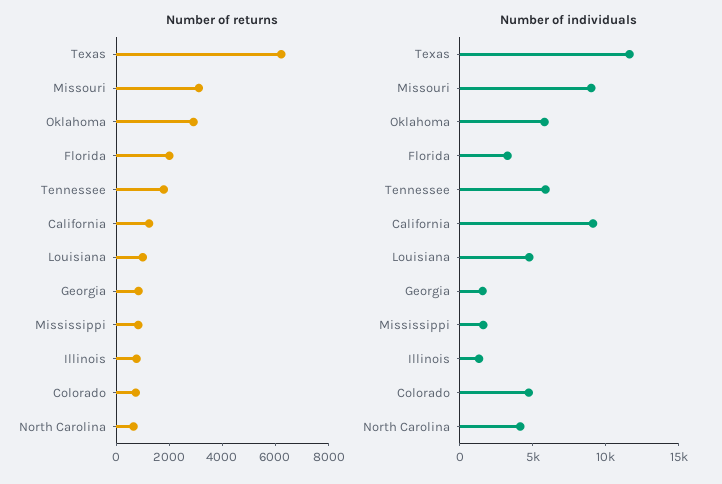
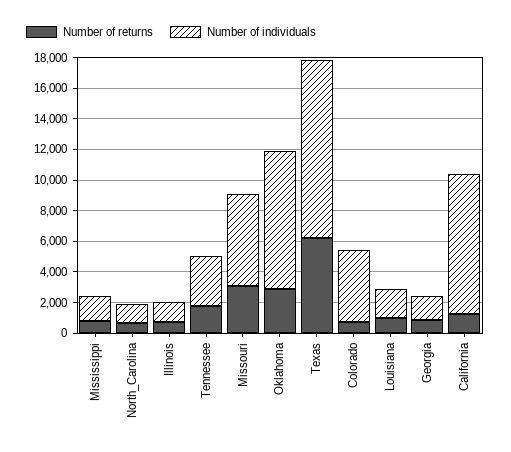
  {
    "Number of returns": {
      "Texas": 6000,
      "Missouri": 3000,
      "Oklahoma": 3000,
-     "Florida": 2000,
      "Tennessee": 2000,
      "California": 1000,
      "Louisiana": 1000,
      "Georgia": 1000,
      "Mississippi": 1000,
      "Illinois": 1000,
      "Colorado": 500,
      "North Carolina": 500
    },
    "Number of individuals": {
      "Texas": 12000,
-     "Missouri": 9000,
+     "Missouri": 6000,
-     "Oklahoma": 6000,
+     "Oklahoma": 9000,
-     "Florida": 3000,
-     "Tennessee": 6000,
+     "Tennessee": 3000,
      "California": 9000,
-     "Louisiana": 5000,
+     "Louisiana": 2000,
      "Georgia": 2000,
      "Mississippi": 2000,
      "Illinois": 1000,
      "Colorado": 5000,
-     "North Carolina": 4000
+     "North Carolina": 1000
    }
  }

